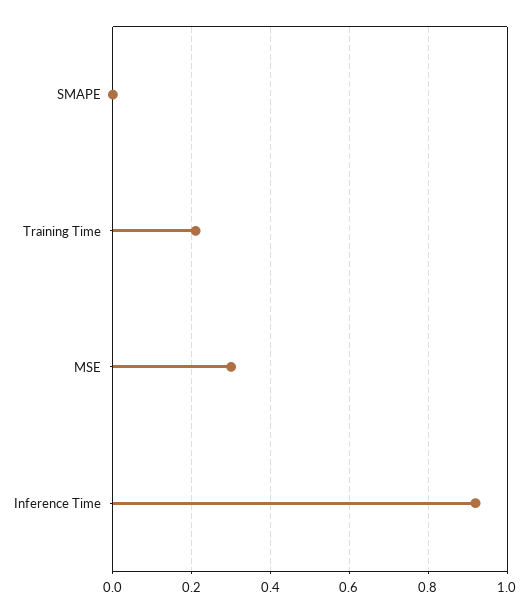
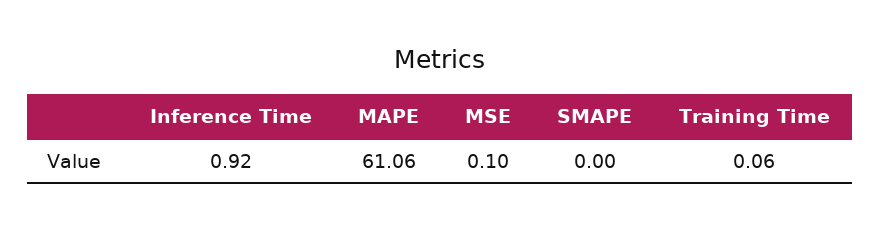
  {
    "SMAPE": 0,
-   "Training Time": 0.2,
+   "Training Time": 0.06,
-   "MSE": 0.3,
+   "MSE": 0.1,
-   "Inference Time": 0.92
+   "Inference Time": 0.92,
+   "MAPE": 61.06
  }

